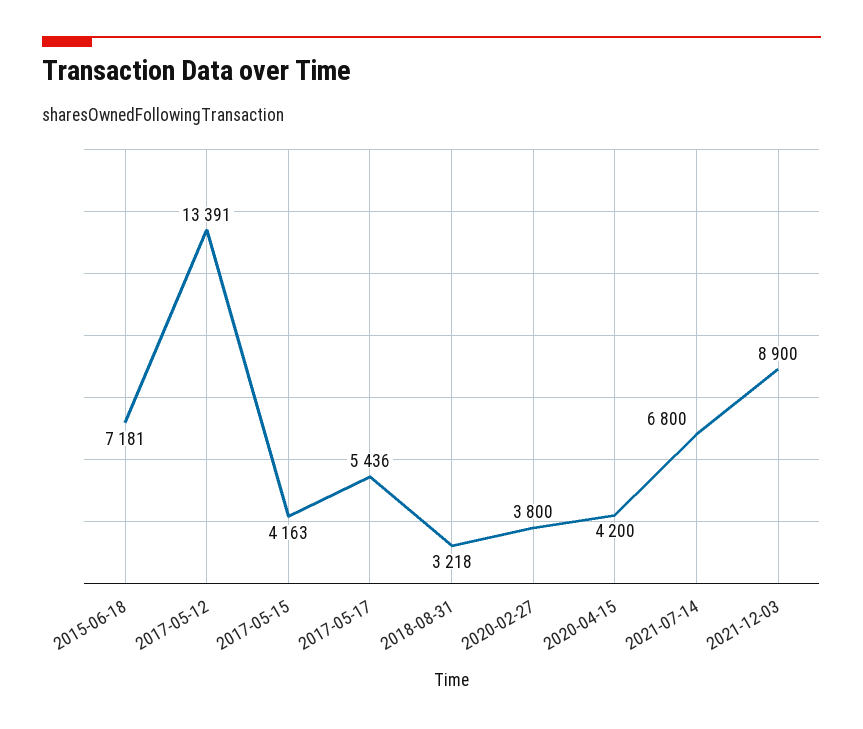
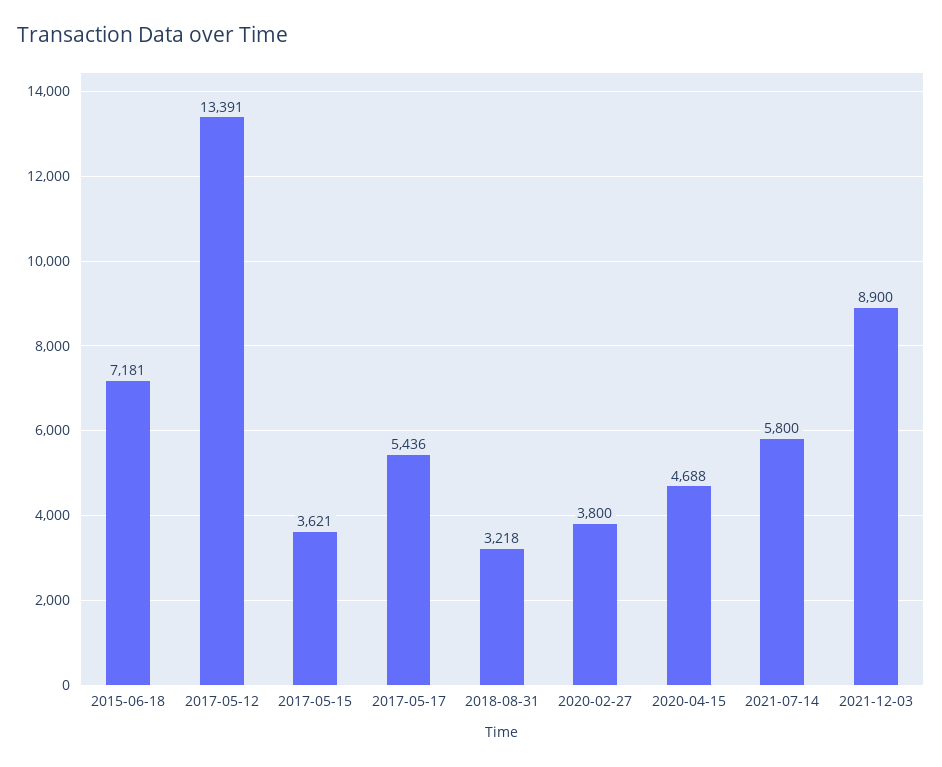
  {
    "2015-06-18": 7181,
    "2017-05-12": 13391,
-   "2017-05-15": 4163,
+   "2017-05-15": 3621,
    "2017-05-17": 5436,
    "2018-08-31": 3218,
    "2020-02-27": 3800,
-   "2020-04-15": 4200,
+   "2020-04-15": 4688,
-   "2021-07-14": 6800,
+   "2021-07-14": 5800,
    "2021-12-03": 8900
  }

